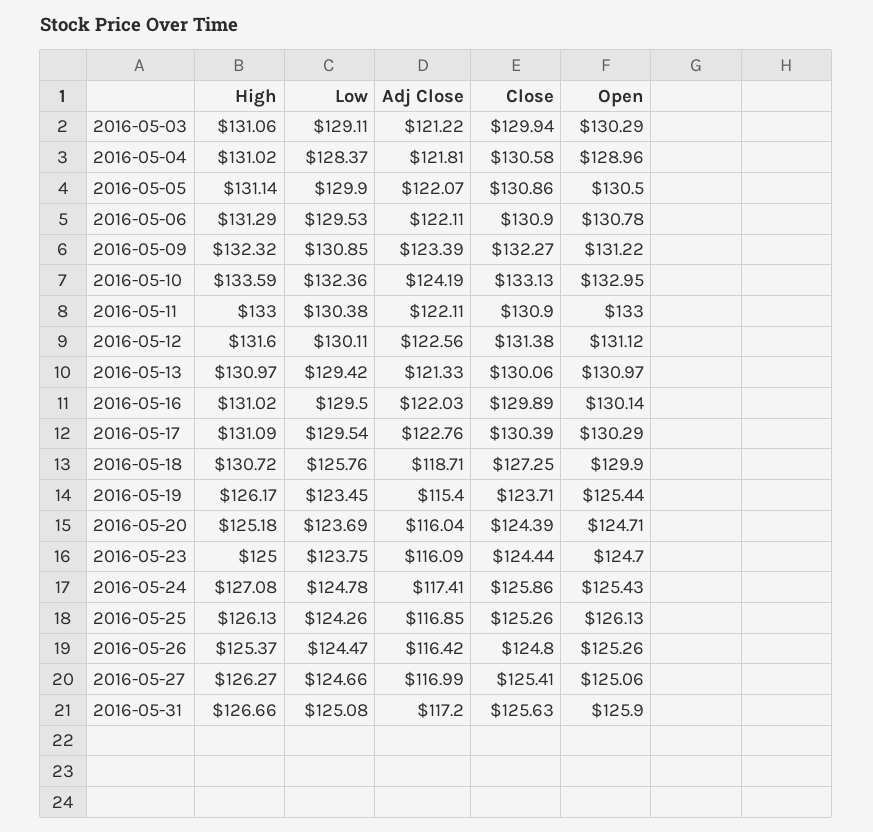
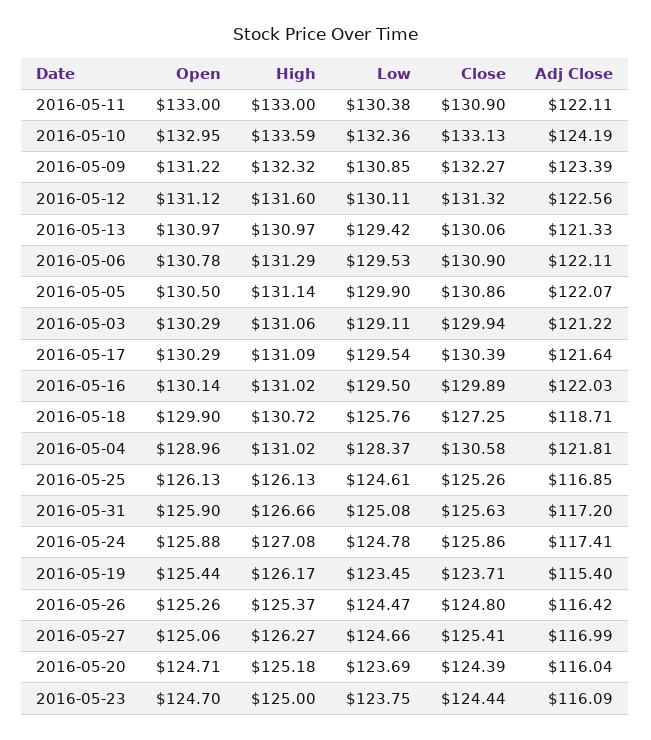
  {
    "High": {
      "2016-05-03": 131.06,
      "2016-05-04": 131.02,
      "2016-05-05": 131.14,
      "2016-05-06": 131.29,
      "2016-05-09": 132.32,
      "2016-05-10": 133.59,
      "2016-05-11": 133,
      "2016-05-12": 131.6,
      "2016-05-13": 130.97,
      "2016-05-16": 131.02,
      "2016-05-17": 131.09,
      "2016-05-18": 130.72,
      "2016-05-19": 126.17,
      "2016-05-20": 125.18,
      "2016-05-23": 125,
      "2016-05-24": 127.08,
      "2016-05-25": 126.13,
      "2016-05-26": 125.37,
      "2016-05-27": 126.27,
      "2016-05-31": 126.66
    },
    "Low": {
      "2016-05-03": 129.11,
      "2016-05-04": 128.37,
      "2016-05-05": 129.9,
      "2016-05-06": 129.53,
      "2016-05-09": 130.85,
      "2016-05-10": 132.36,
      "2016-05-11": 130.38,
      "2016-05-12": 130.11,
      "2016-05-13": 129.42,
      "2016-05-16": 129.5,
      "2016-05-17": 129.54,
      "2016-05-18": 125.76,
      "2016-05-19": 123.45,
      "2016-05-20": 123.69,
      "2016-05-23": 123.75,
      "2016-05-24": 124.78,
-     "2016-05-25": 124.26,
+     "2016-05-25": 124.61,
      "2016-05-26": 124.47,
      "2016-05-27": 124.66,
      "2016-05-31": 125.08
    },
    "Adj Close": {
      "2016-05-03": 121.22,
      "2016-05-04": 121.81,
      "2016-05-05": 122.07,
      "2016-05-06": 122.11,
      "2016-05-09": 123.39,
      "2016-05-10": 124.19,
      "2016-05-11": 122.11,
      "2016-05-12": 122.56,
      "2016-05-13": 121.33,
      "2016-05-16": 122.03,
-     "2016-05-17": 122.76,
+     "2016-05-17": 121.64,
      "2016-05-18": 118.71,
      "2016-05-19": 115.4,
      "2016-05-20": 116.04,
      "2016-05-23": 116.09,
      "2016-05-24": 117.41,
      "2016-05-25": 116.85,
      "2016-05-26": 116.42,
      "2016-05-27": 116.99,
      "2016-05-31": 117.2
    },
    "Close": {
      "2016-05-03": 129.94,
      "2016-05-04": 130.58,
      "2016-05-05": 130.86,
      "2016-05-06": 130.9,
      "2016-05-09": 132.27,
      "2016-05-10": 133.13,
      "2016-05-11": 130.9,
-     "2016-05-12": 131.38,
+     "2016-05-12": 131.32,
      "2016-05-13": 130.06,
      "2016-05-16": 129.89,
      "2016-05-17": 130.39,
      "2016-05-18": 127.25,
      "2016-05-19": 123.71,
      "2016-05-20": 124.39,
      "2016-05-23": 124.44,
      "2016-05-24": 125.86,
      "2016-05-25": 125.26,
      "2016-05-26": 124.8,
      "2016-05-27": 125.41,
      "2016-05-31": 125.63
    },
    "Open": {
      "2016-05-03": 130.29,
      "2016-05-04": 128.96,
      "2016-05-05": 130.5,
      "2016-05-06": 130.78,
      "2016-05-09": 131.22,
      "2016-05-10": 132.95,
      "2016-05-11": 133,
      "2016-05-12": 131.12,
      "2016-05-13": 130.97,
      "2016-05-16": 130.14,
      "2016-05-17": 130.29,
      "2016-05-18": 129.9,
      "2016-05-19": 125.44,
      "2016-05-20": 124.71,
      "2016-05-23": 124.7,
-     "2016-05-24": 125.43,
+     "2016-05-24": 125.88,
      "2016-05-25": 126.13,
      "2016-05-26": 125.26,
      "2016-05-27": 125.06,
      "2016-05-31": 125.9
    }
  }

